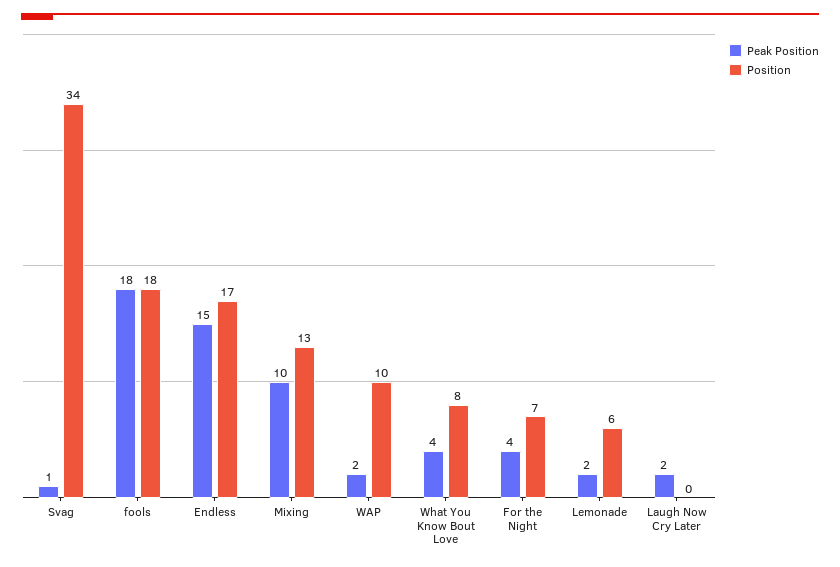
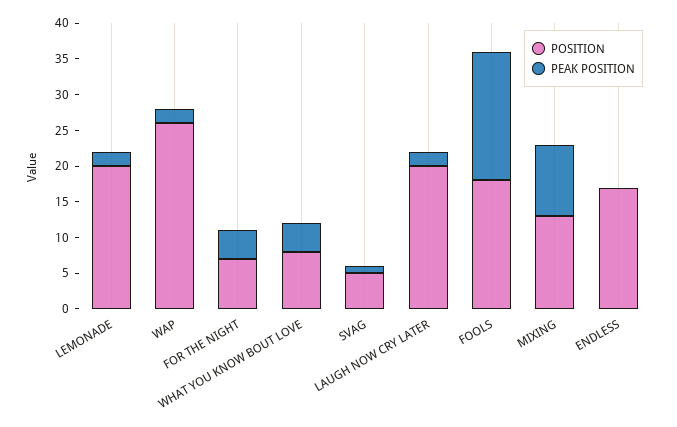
  {
    "Peak Position": {
      "Svag": 1,
      "fools": 18,
-     "Endless": 15,
+     "Endless": 0,
      "Mixing": 10,
      "WAP": 2,
      "What You Know Bout Love": 4,
      "For the Night": 4,
      "Lemonade": 2,
      "Laugh Now Cry Later": 2
    },
    "Position": {
-     "Svag": 34,
+     "Svag": 5,
      "fools": 18,
      "Endless": 17,
      "Mixing": 13,
-     "WAP": 10,
+     "WAP": 25,
      "What You Know Bout Love": 8,
      "For the Night": 7,
-     "Lemonade": 6,
+     "Lemonade": 20,
-     "Laugh Now Cry Later": 0
+     "Laugh Now Cry Later": 20
    }
  }

